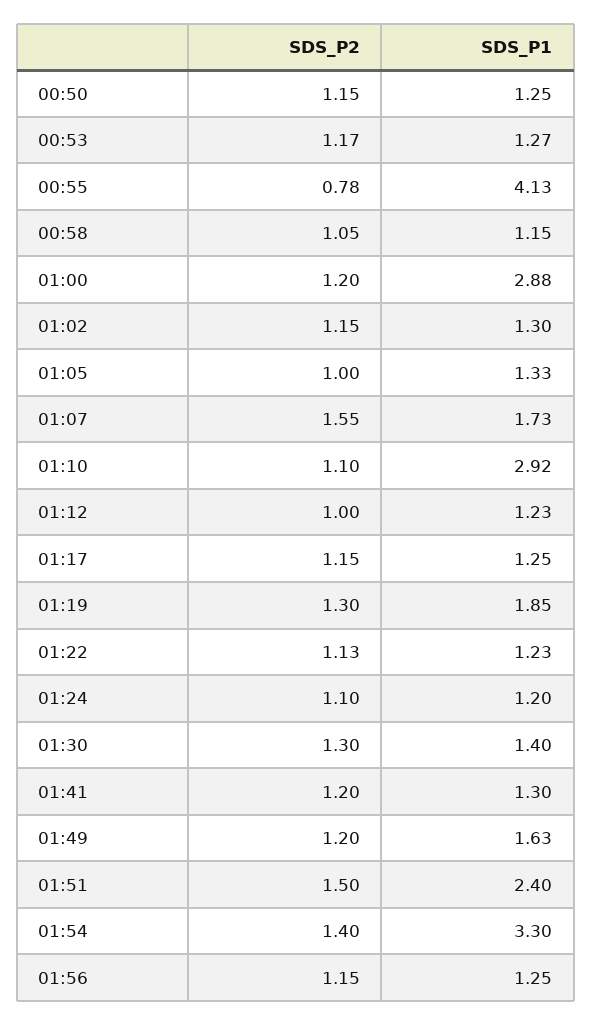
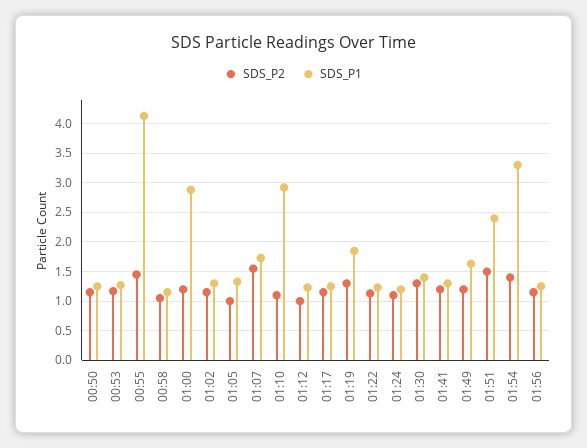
  {
    "SDS_P2": {
      "00:50": 1.15,
      "00:53": 1.17,
-     "00:55": 0.78,
+     "00:55": 1.5,
      "00:58": 1.05,
      "01:00": 1.2,
      "01:02": 1.15,
      "01:05": 1,
      "01:07": 1.55,
      "01:10": 1.1,
      "01:12": 1,
      "01:17": 1.15,
      "01:19": 1.3,
      "01:22": 1.13,
      "01:24": 1.1,
      "01:30": 1.3,
      "01:41": 1.2,
      "01:49": 1.2,
      "01:51": 1.5,
      "01:54": 1.4,
      "01:56": 1.15
    },
    "SDS_P1": {
      "00:50": 1.25,
      "00:53": 1.27,
      "00:55": 4.13,
      "00:58": 1.15,
      "01:00": 2.88,
      "01:02": 1.3,
      "01:05": 1.33,
      "01:07": 1.73,
      "01:10": 2.92,
      "01:12": 1.23,
      "01:17": 1.25,
      "01:19": 1.85,
      "01:22": 1.23,
      "01:24": 1.2,
      "01:30": 1.4,
      "01:41": 1.3,
      "01:49": 1.63,
      "01:51": 2.4,
      "01:54": 3.3,
      "01:56": 1.25
    }
  }

